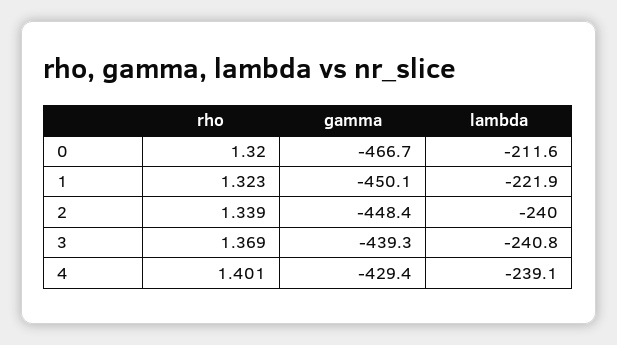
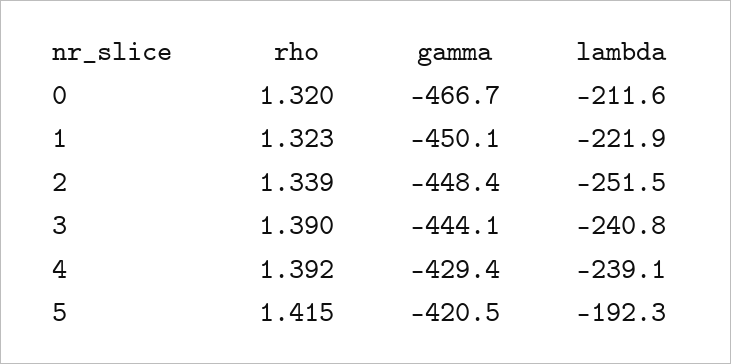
  {
    "rho": {
      "0": 1.32,
      "1": 1.323,
      "2": 1.339,
-     "3": 1.369,
+     "3": 1.39,
-     "4": 1.401
+     "4": 1.392,
+     "5": 1.415
    },
    "gamma": {
      "0": -466.7,
      "1": -450.1,
      "2": -448.4,
-     "3": -439.3,
+     "3": -444.1,
-     "4": -429.4
+     "4": -429.4,
+     "5": -420.5
    },
    "lambda": {
      "0": -211.6,
      "1": -221.9,
-     "2": -240,
+     "2": -251.5,
      "3": -240.8,
-     "4": -239.1
+     "4": -239.1,
+     "5": -192.3
    }
  }

